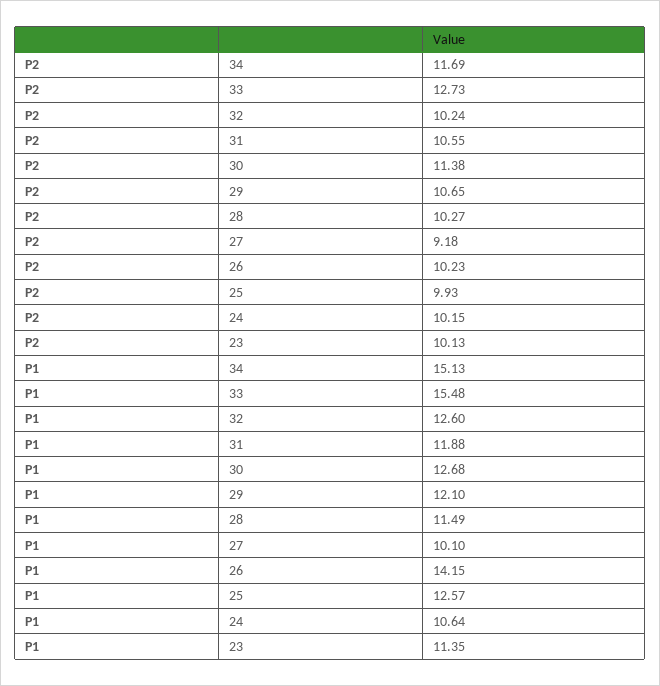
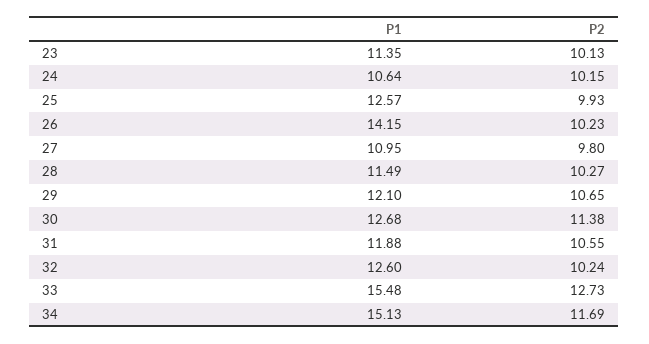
  {
    "P2": {
      "34": 11.69,
      "33": 12.73,
      "32": 10.24,
      "31": 10.55,
      "30": 11.38,
      "29": 10.65,
      "28": 10.27,
-     "27": 9.18,
+     "27": 9.8,
      "26": 10.23,
      "25": 9.93,
      "24": 10.15,
      "23": 10.13
    },
    "P1": {
      "34": 15.13,
      "33": 15.48,
      "32": 12.6,
      "31": 11.88,
      "30": 12.68,
      "29": 12.1,
      "28": 11.49,
-     "27": 10.1,
+     "27": 10.95,
      "26": 14.15,
      "25": 12.57,
      "24": 10.64,
      "23": 11.35
    }
  }

